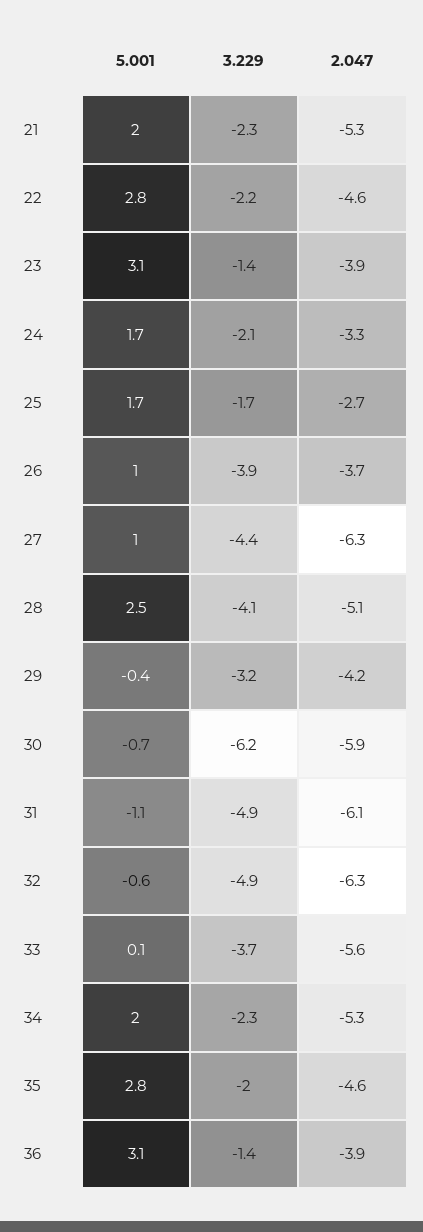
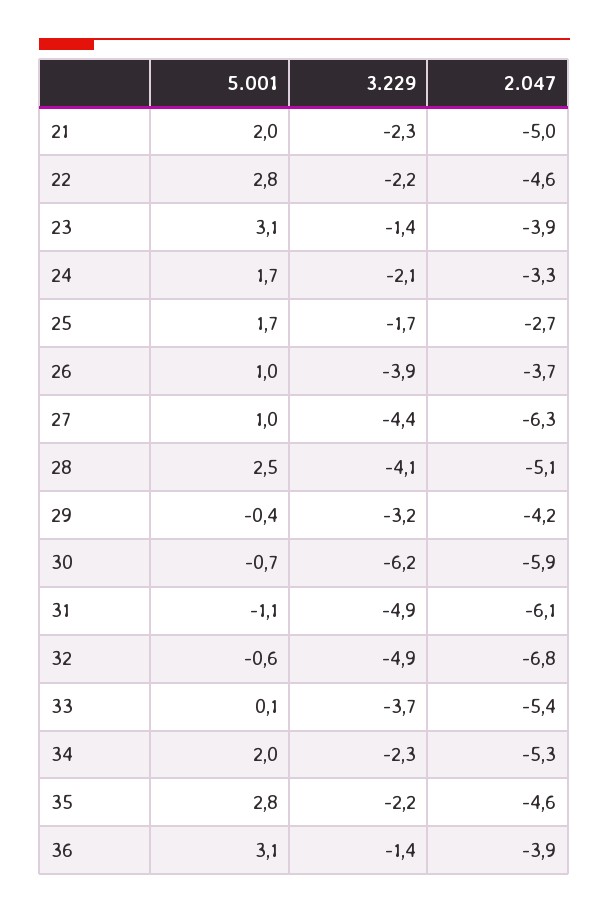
  {
    "5.001": {
      "21": 2,
      "22": 2.8,
      "23": 3.1,
      "24": 1.7,
      "25": 1.7,
      "26": 1,
      "27": 1,
      "28": 2.5,
      "29": -0.4,
      "30": -0.7,
      "31": -1.1,
      "32": -0.6,
      "33": 0.1,
      "34": 2,
      "35": 2.8,
      "36": 3.1
    },
    "3.229": {
      "21": -2.3,
      "22": -2.2,
      "23": -1.4,
      "24": -2.1,
      "25": -1.7,
      "26": -3.9,
      "27": -4.4,
      "28": -4.1,
      "29": -3.2,
      "30": -6.2,
      "31": -4.9,
      "32": -4.9,
      "33": -3.7,
      "34": -2.3,
-     "35": -2,
+     "35": -2.2,
      "36": -1.4
    },
    "2.047": {
-     "21": -5.3,
+     "21": -5,
      "22": -4.6,
      "23": -3.9,
      "24": -3.3,
      "25": -2.7,
      "26": -3.7,
      "27": -6.3,
      "28": -5.1,
      "29": -4.2,
      "30": -5.9,
      "31": -6.1,
-     "32": -6.3,
+     "32": -6.8,
-     "33": -5.6,
+     "33": -5.4,
      "34": -5.3,
      "35": -4.6,
      "36": -3.9
    }
  }

